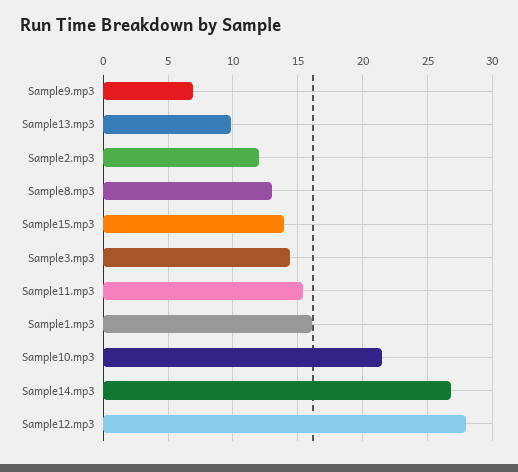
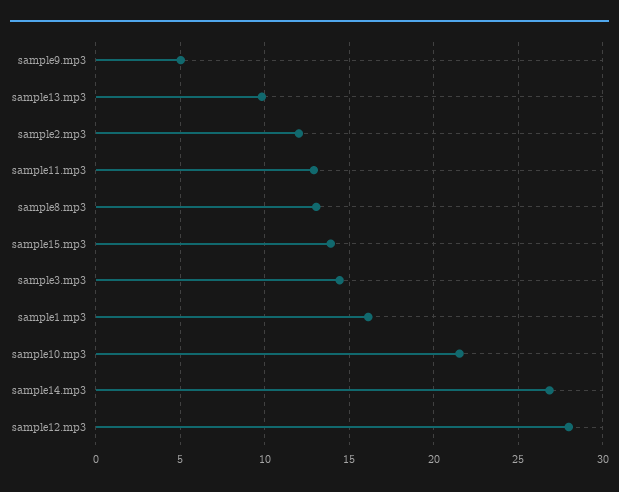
  {
-   "Sample9.mp3": 7,
+   "Sample9.mp3": 5,
    "Sample13.mp3": 10,
    "Sample2.mp3": 12,
    "Sample8.mp3": 13,
    "Sample15.mp3": 14,
    "Sample3.mp3": 14.5,
-   "Sample11.mp3": 15.5,
+   "Sample11.mp3": 13,
    "Sample1.mp3": 16,
    "Sample10.mp3": 21.5,
    "Sample14.mp3": 27,
    "Sample12.mp3": 28
  }

